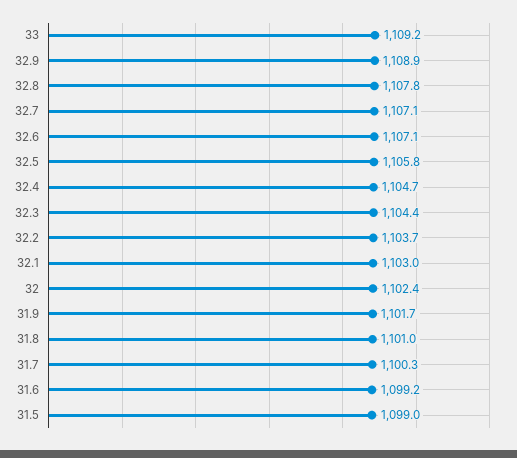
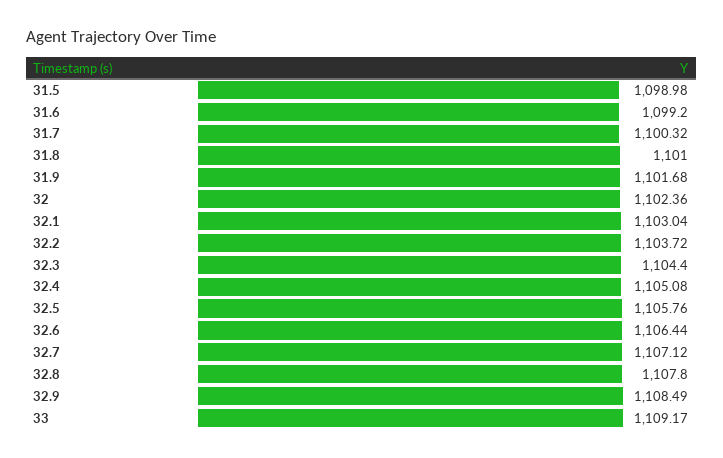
  {
    "33": 1109.17,
-   "32.9": 1108.9,
+   "32.9": 1108.49,
    "32.8": 1107.8,
    "32.7": 1107.12,
-   "32.6": 1107.1,
+   "32.6": 1106.44,
    "32.5": 1105.76,
-   "32.4": 1104.7,
+   "32.4": 1105.08,
    "32.3": 1104.4,
    "32.2": 1103.72,
    "32.1": 1103.04,
    "32": 1102.36,
    "31.9": 1101.68,
    "31.8": 1101,
    "31.7": 1100.32,
    "31.6": 1099.2,
    "31.5": 1098.98
  }

